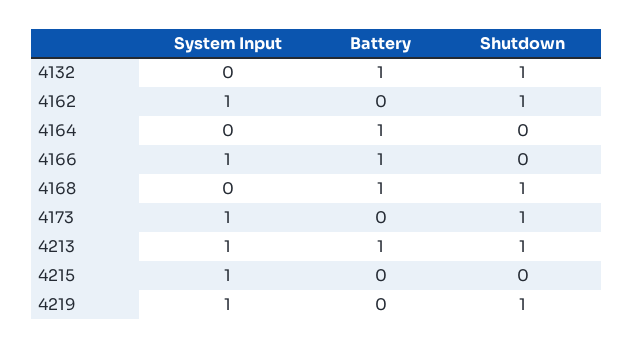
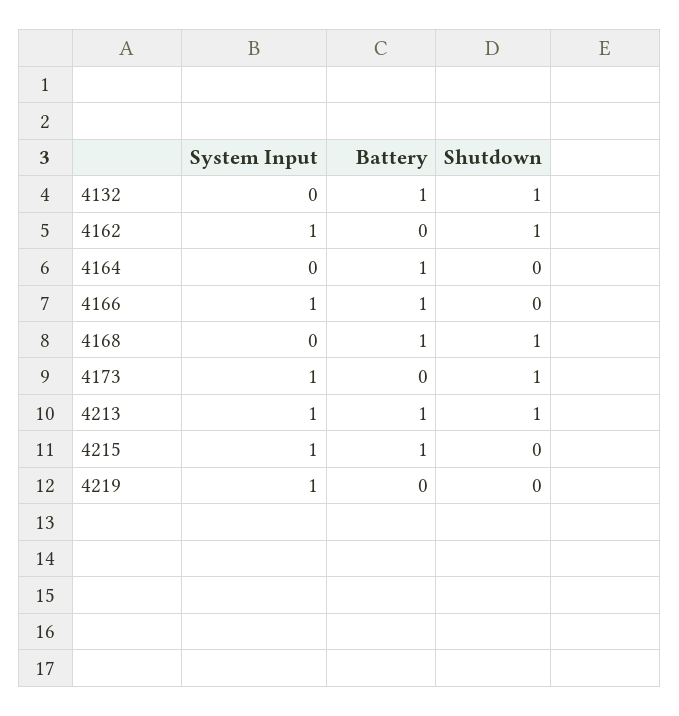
  {
    "System Input": {
      "4132": 0,
      "4162": 1,
      "4164": 0,
      "4166": 1,
      "4168": 0,
      "4173": 1,
      "4213": 1,
      "4215": 1,
      "4219": 1
    },
    "Battery": {
      "4132": 1,
      "4162": 0,
      "4164": 1,
      "4166": 1,
      "4168": 1,
      "4173": 0,
      "4213": 1,
-     "4215": 0,
+     "4215": 1,
      "4219": 0
    },
    "Shutdown": {
      "4132": 1,
      "4162": 1,
      "4164": 0,
      "4166": 0,
      "4168": 1,
      "4173": 1,
      "4213": 1,
      "4215": 0,
-     "4219": 1
+     "4219": 0
    }
  }

